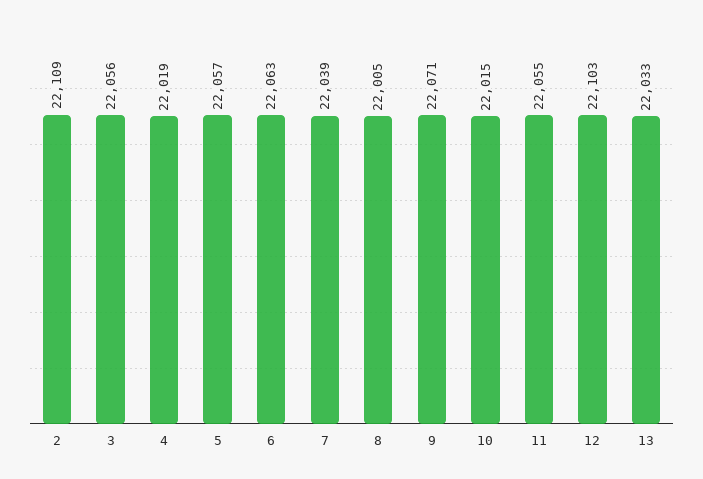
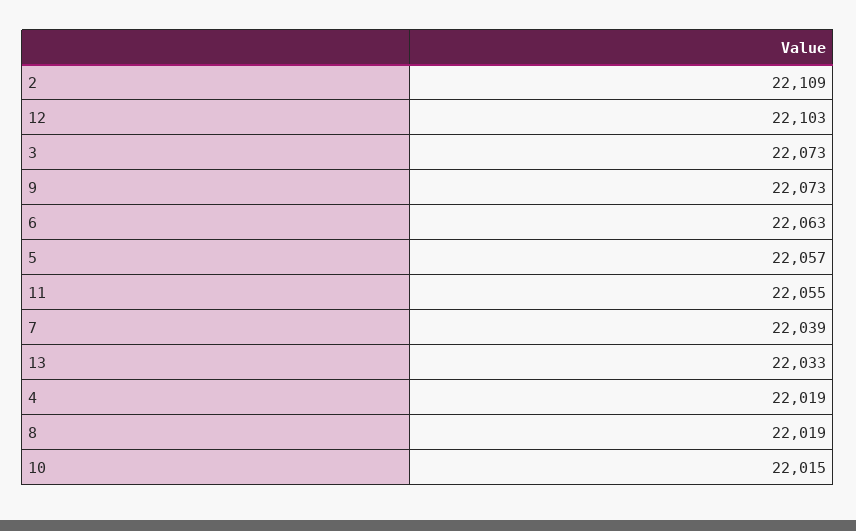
  {
    "2": 22109,
-   "3": 22056,
+   "3": 22073,
    "4": 22019,
    "5": 22057,
    "6": 22063,
    "7": 22039,
-   "8": 22005,
+   "8": 22019,
-   "9": 22071,
+   "9": 22073,
    "10": 22015,
    "11": 22055,
    "12": 22103,
    "13": 22033
  }

